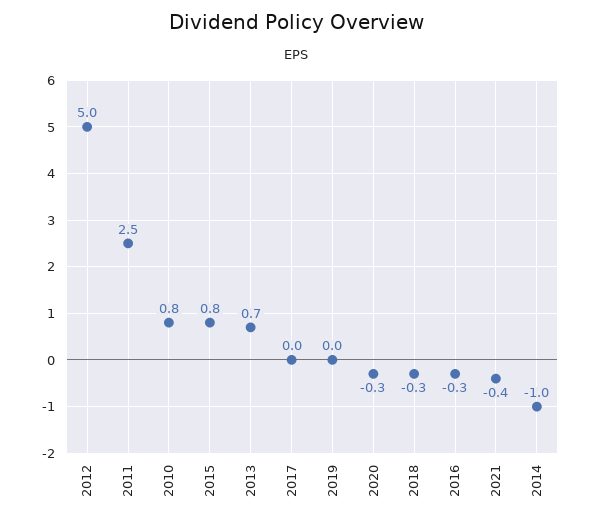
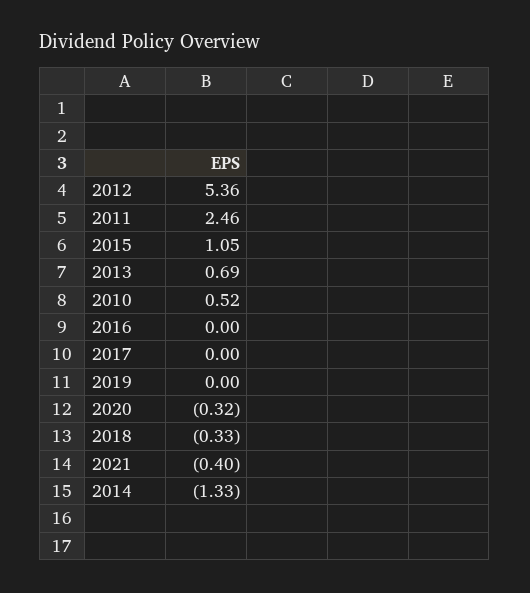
  {
-   "2012": 5,
+   "2012": 5.36,
    "2011": 2.46,
-   "2010": 0.8,
+   "2010": 0.52,
-   "2015": 0.8,
+   "2015": 1.05,
    "2013": 0.69,
    "2017": 0,
    "2019": 0,
    "2020": -0.32,
    "2018": -0.33,
-   "2016": -0.3,
+   "2016": 0,
    "2021": -0.4,
-   "2014": -1
+   "2014": -1.33
  }

